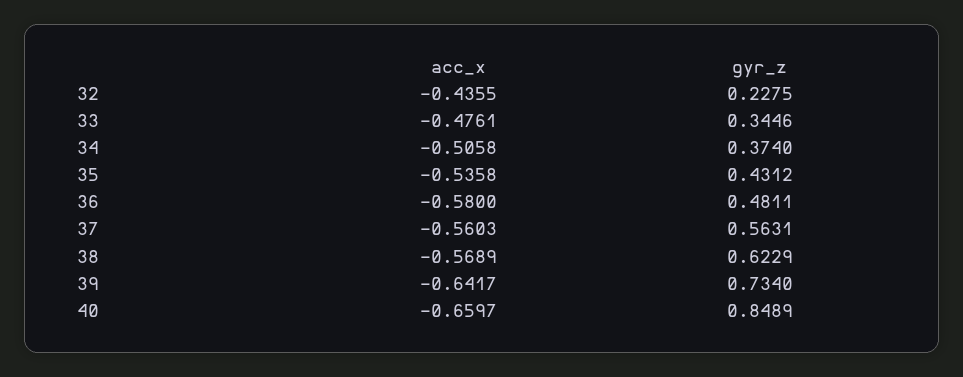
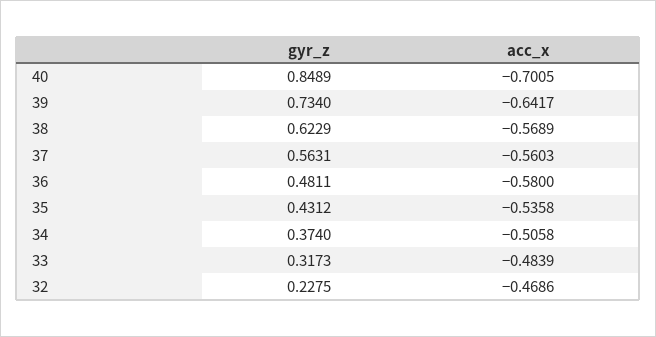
  {
    "acc_x": {
-     "32": -0.4355,
+     "32": -0.4686,
-     "33": -0.4761,
+     "33": -0.4839,
      "34": -0.5058,
      "35": -0.5358,
      "36": -0.58,
      "37": -0.5603,
      "38": -0.5689,
      "39": -0.6417,
-     "40": -0.6597
+     "40": -0.7005
    },
    "gyr_z": {
      "32": 0.2275,
-     "33": 0.3446,
+     "33": 0.3173,
      "34": 0.374,
      "35": 0.4312,
      "36": 0.4811,
      "37": 0.5631,
      "38": 0.6229,
      "39": 0.734,
      "40": 0.8489
    }
  }

